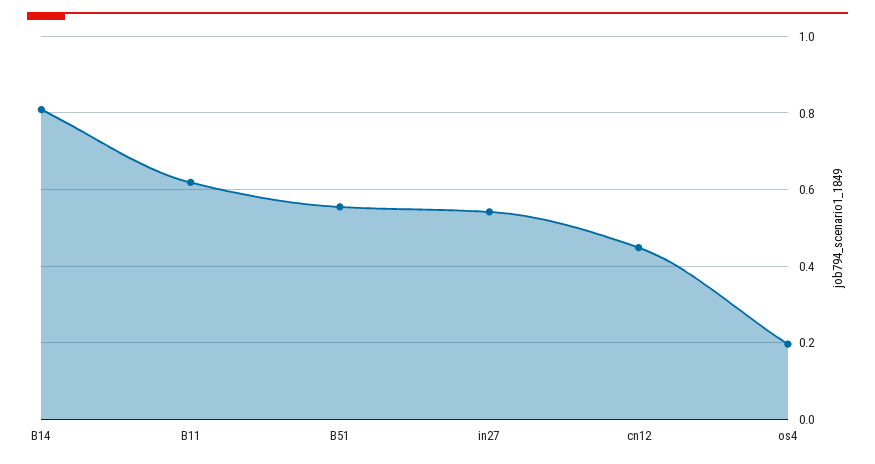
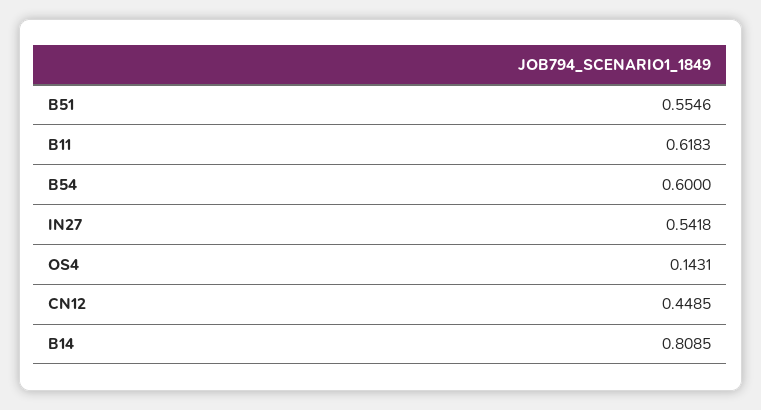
  {
    "B14": 0.8085,
    "B11": 0.6183,
    "B51": 0.5546,
    "in27": 0.5418,
    "cn12": 0.4485,
-   "os4": 0.2
+   "os4": 0.1431,
+   "B54": 0.6
  }

